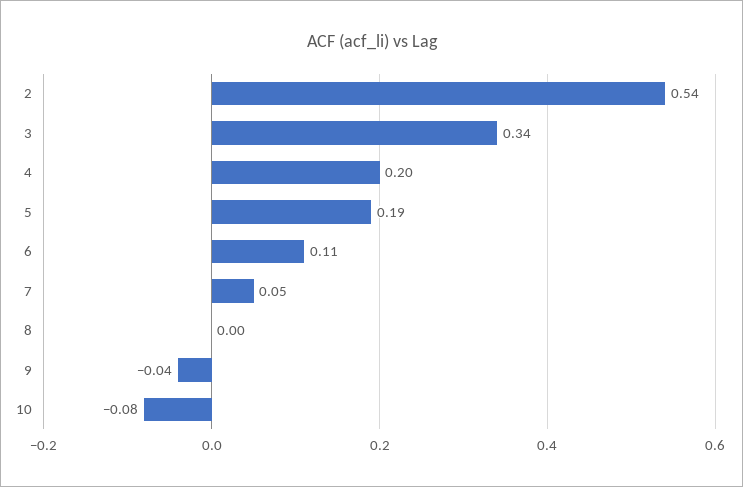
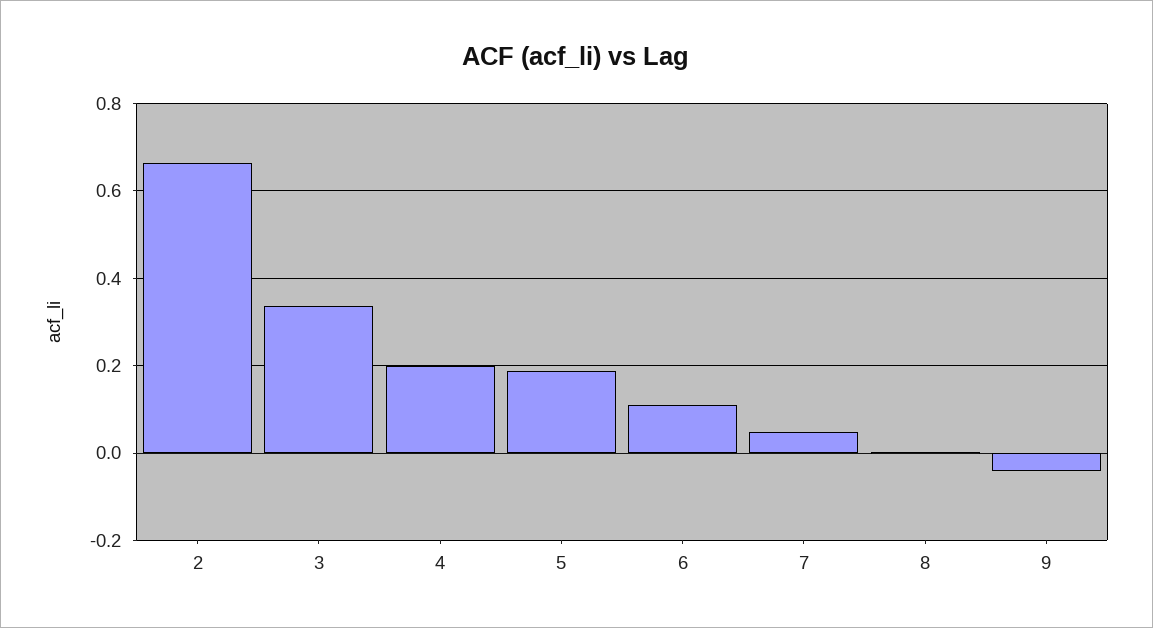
  {
-   "2": 0.54,
+   "2": 0.66,
    "3": 0.34,
    "4": 0.2,
    "5": 0.19,
    "6": 0.11,
    "7": 0.05,
    "8": 0,
-   "9": -0.04,
+   "9": -0.04
-   "10": -0.08
  }

